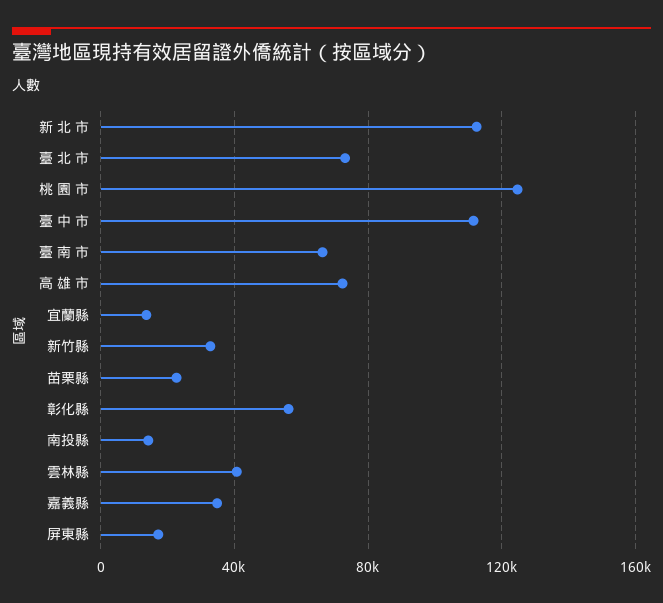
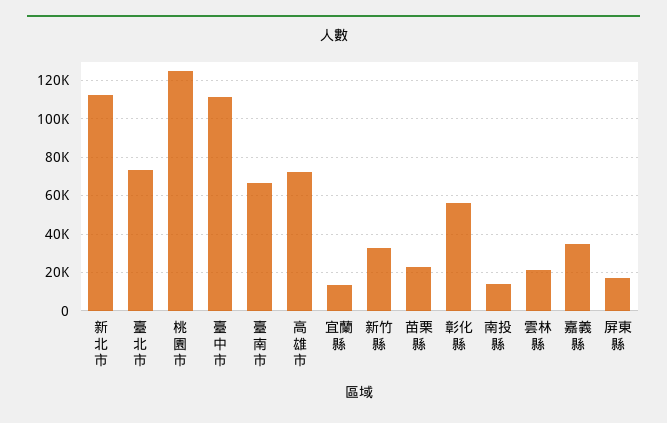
  {
    "新 北 市": 110000,
    "臺 北 市": 75000,
    "桃 園 市": 125000,
    "臺 中 市": 110000,
    "臺 南 市": 65000,
    "高 雄 市": 70000,
    "宜蘭縣": 15000,
    "新竹縣": 35000,
    "苗栗縣": 25000,
    "彰化縣": 55000,
    "南投縣": 15000,
-   "雲林縣": 40000,
+   "雲林縣": 20000,
    "嘉義縣": 35000,
    "屏東縣": 15000
  }

